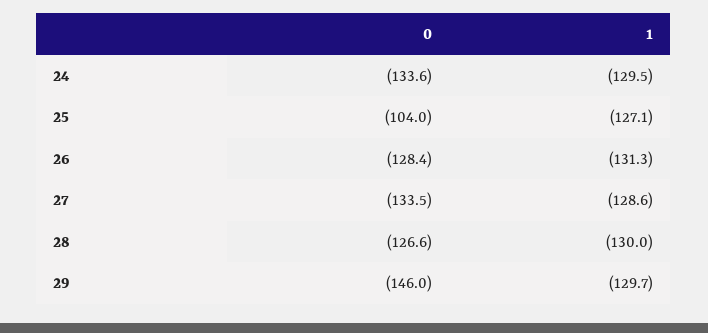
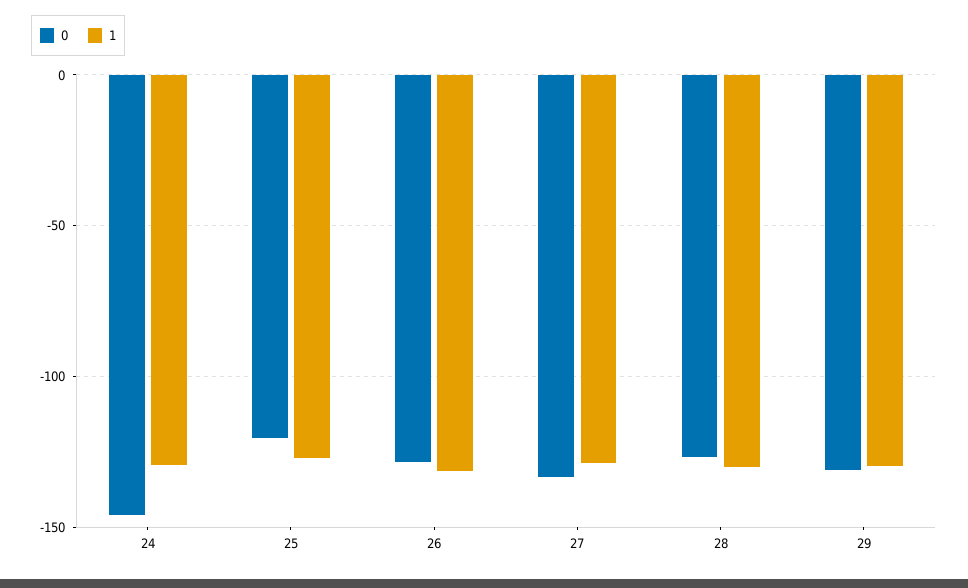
  {
    "0": {
-     "24": -133.6,
+     "24": -145,
-     "25": -104,
+     "25": -120,
      "26": -128.4,
      "27": -133.5,
      "28": -126.6,
-     "29": -146
+     "29": -130
    },
    "1": {
      "24": -129.5,
      "25": -127.1,
      "26": -131.3,
      "27": -128.6,
      "28": -130,
      "29": -129.7
    }
  }

